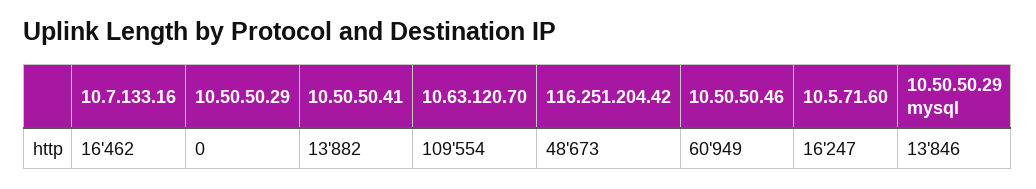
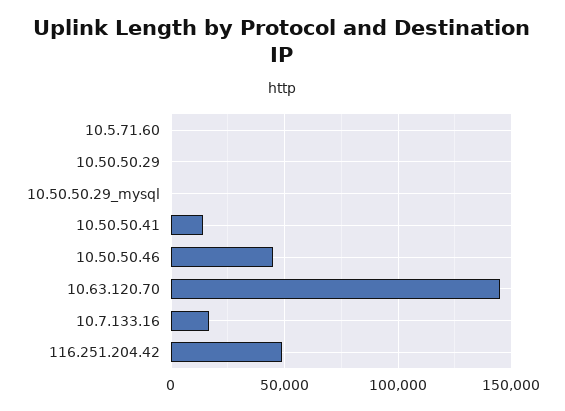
  {
    "10.7.133.16": 16462,
    "10.50.50.29": 0,
    "10.50.50.41": 13882,
-   "10.63.120.70": 109554,
+   "10.63.120.70": 145000,
    "116.251.204.42": 48673,
-   "10.50.50.46": 60949,
+   "10.50.50.46": 45000,
-   "10.5.71.60": 16247,
+   "10.5.71.60": 0,
-   "10.50.50.29 mysql": 13846
+   "10.50.50.29 mysql": 0
  }

